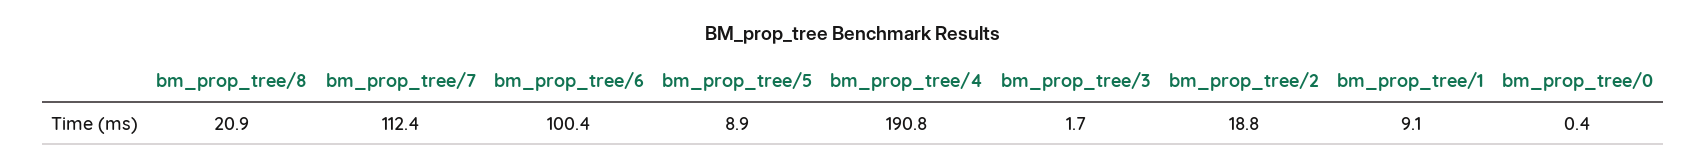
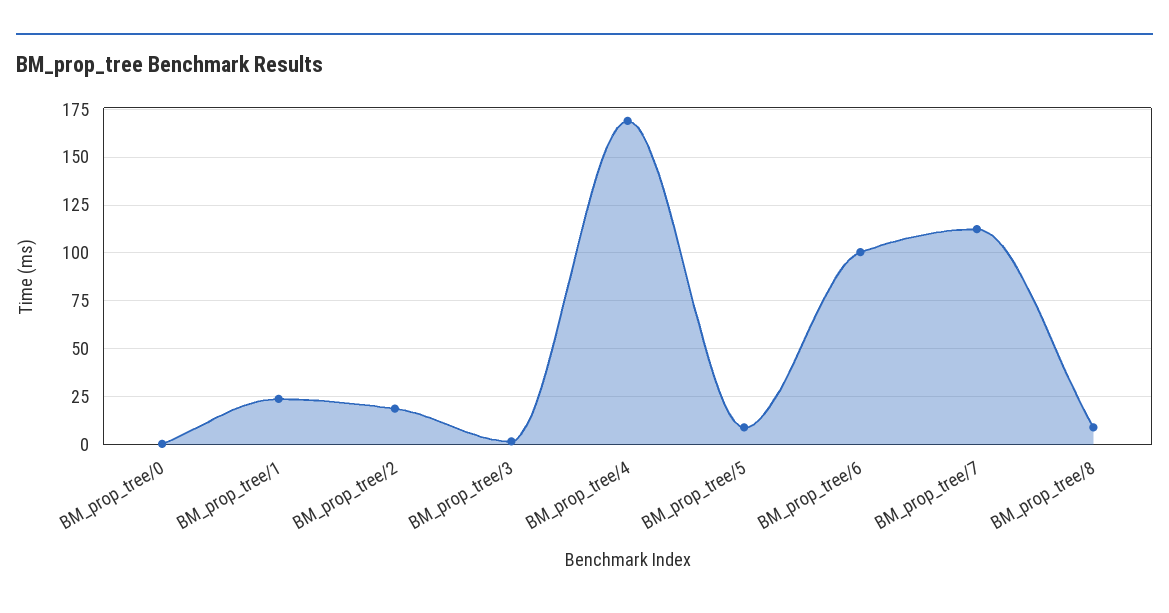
  {
-   "bm_prop_tree/8": 20.9,
+   "bm_prop_tree/8": 10,
    "bm_prop_tree/7": 112.4,
    "bm_prop_tree/6": 100.4,
    "bm_prop_tree/5": 8.9,
-   "bm_prop_tree/4": 190.8,
+   "bm_prop_tree/4": 170,
    "bm_prop_tree/3": 1.7,
    "bm_prop_tree/2": 18.8,
-   "bm_prop_tree/1": 9.1,
+   "bm_prop_tree/1": 25,
    "bm_prop_tree/0": 0.4
  }

